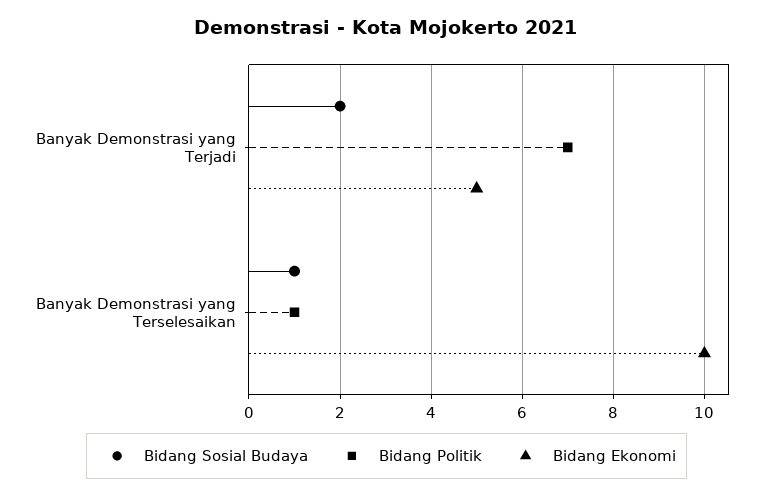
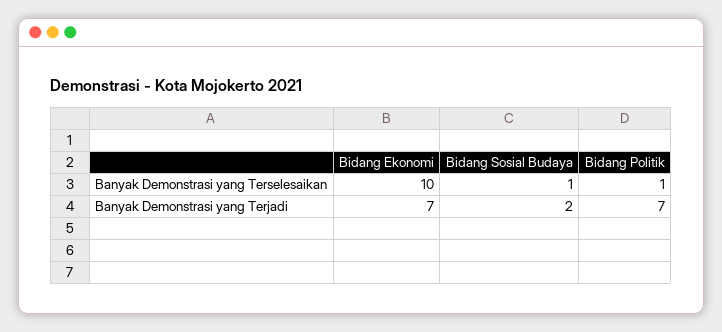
  {
    "Bidang Sosial Budaya": {
      "Banyak Demonstrasi yang Terjadi": 2,
      "Banyak Demonstrasi yang Terselesaikan": 1
    },
    "Bidang Politik": {
      "Banyak Demonstrasi yang Terjadi": 7,
      "Banyak Demonstrasi yang Terselesaikan": 1
    },
    "Bidang Ekonomi": {
-     "Banyak Demonstrasi yang Terjadi": 5,
+     "Banyak Demonstrasi yang Terjadi": 7,
      "Banyak Demonstrasi yang Terselesaikan": 10
    }
  }

